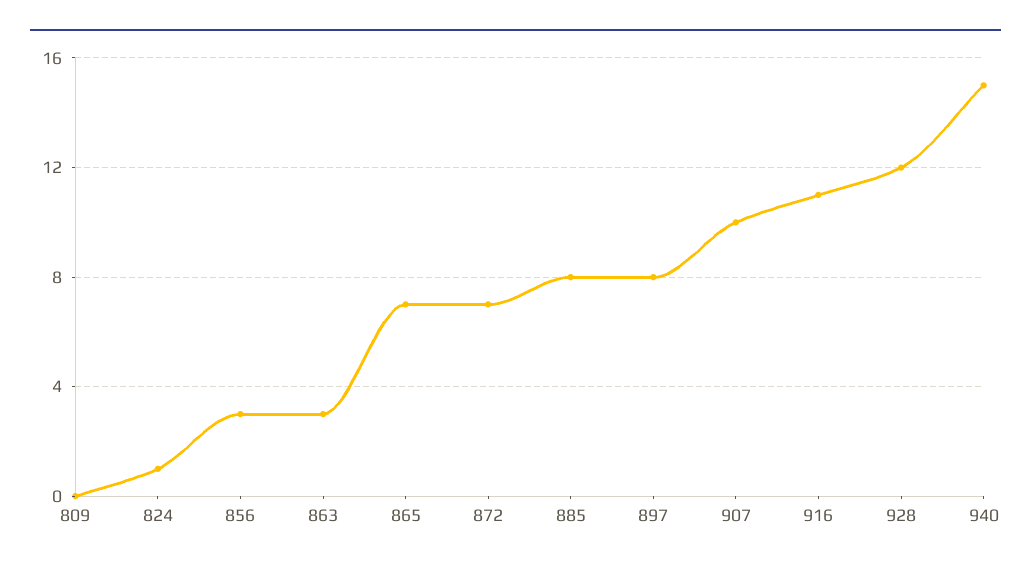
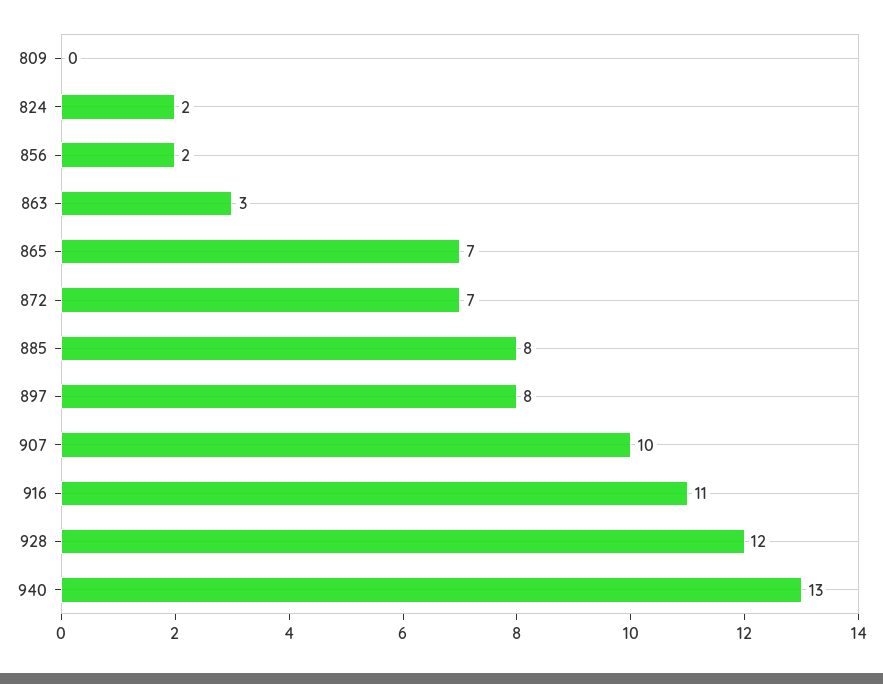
  {
    "809": 0,
-   "824": 1,
+   "824": 2,
-   "856": 3,
+   "856": 2,
    "863": 3,
    "865": 7,
    "872": 7,
    "885": 8,
    "897": 8,
    "907": 10,
    "916": 11,
    "928": 12,
-   "940": 15
+   "940": 13
  }

